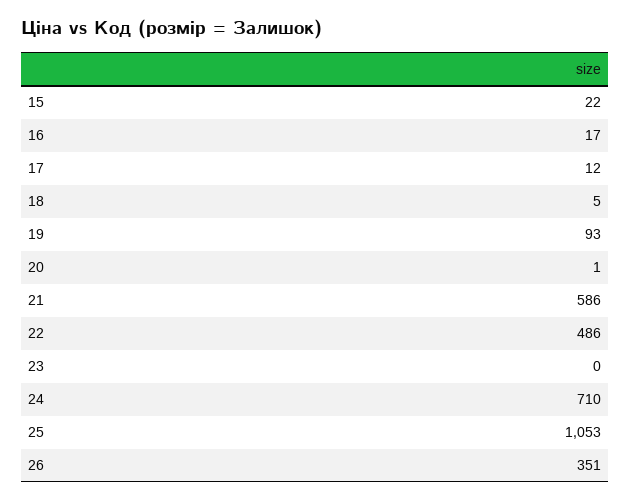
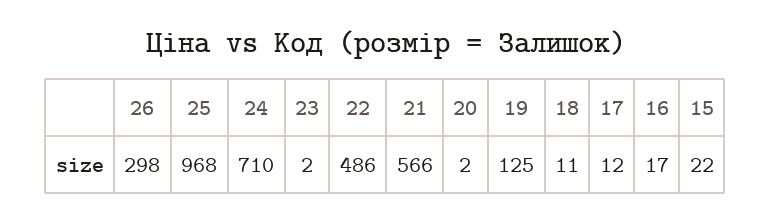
  {
    "15": 22,
    "16": 17,
    "17": 12,
-   "18": 5,
+   "18": 11,
-   "19": 93,
+   "19": 125,
-   "20": 1,
+   "20": 2,
-   "21": 586,
+   "21": 566,
    "22": 486,
-   "23": 0,
+   "23": 2,
    "24": 710,
-   "25": 1053,
+   "25": 968,
-   "26": 351
+   "26": 298
  }

